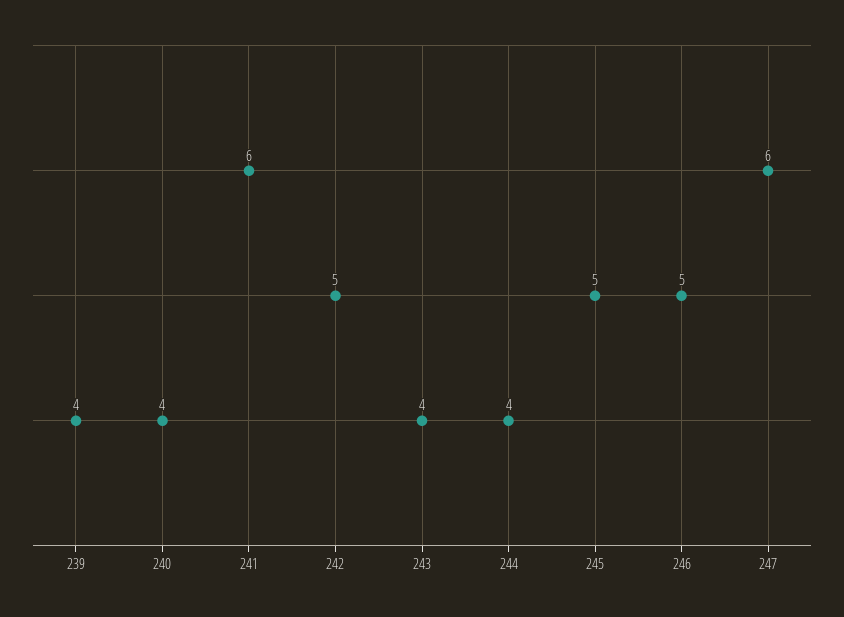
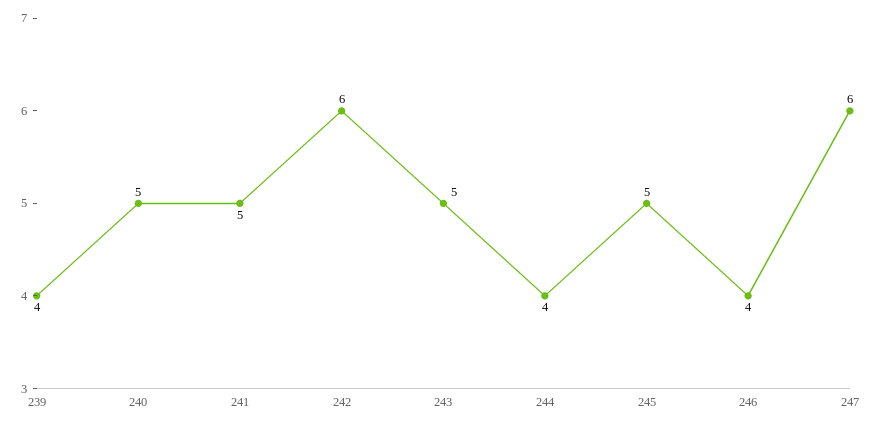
  {
    "239": 4,
-   "240": 4,
+   "240": 5,
-   "241": 6,
+   "241": 5,
-   "242": 5,
+   "242": 6,
-   "243": 4,
+   "243": 5,
    "244": 4,
    "245": 5,
-   "246": 5,
+   "246": 4,
    "247": 6
  }

